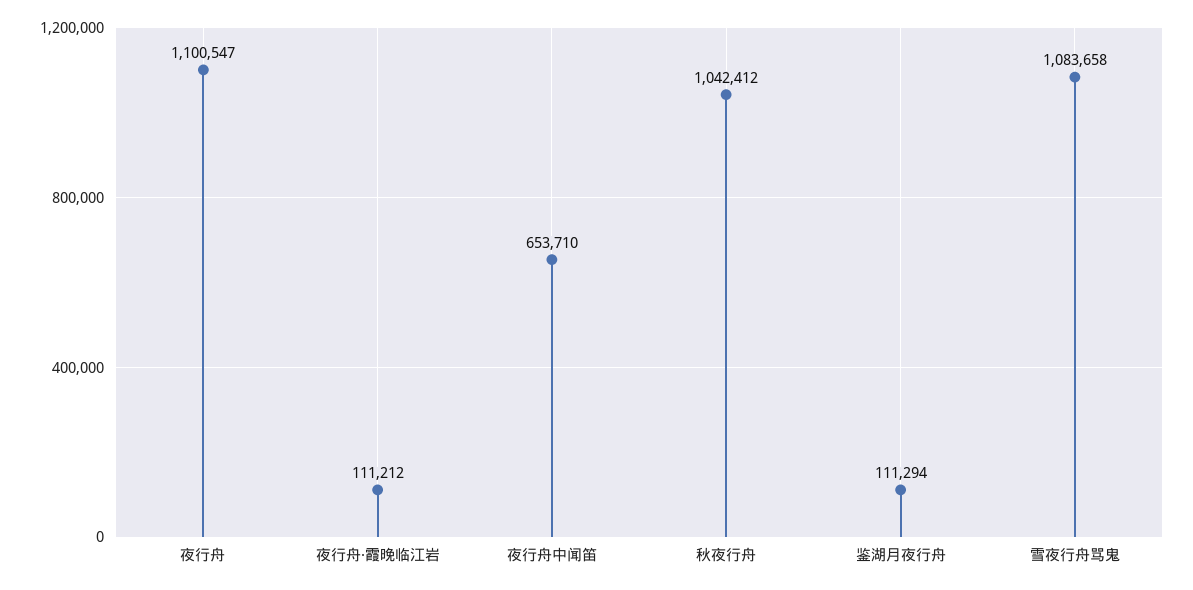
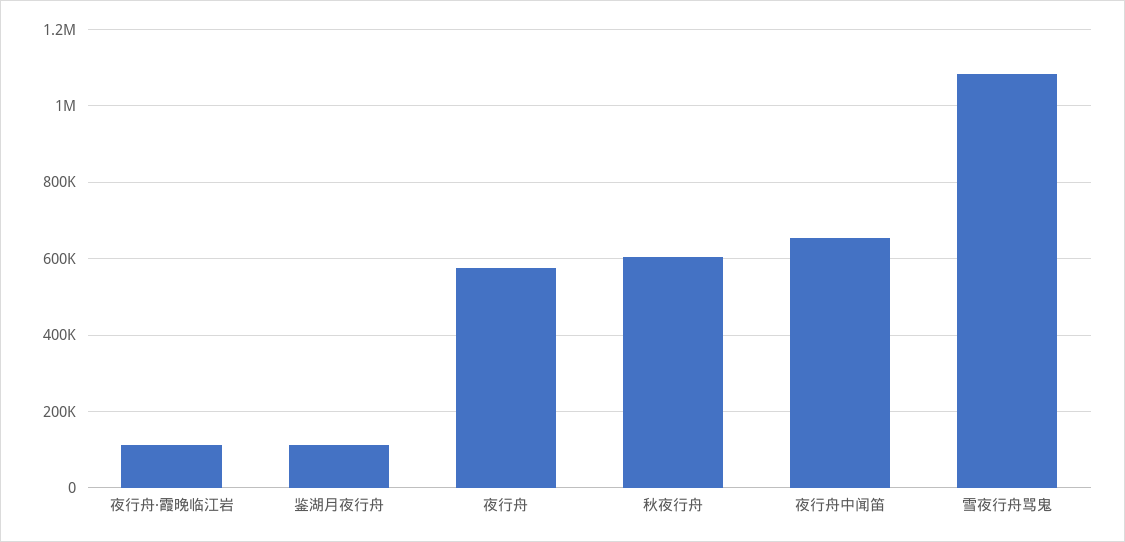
  {
-   "夜行舟": 1100547,
+   "夜行舟": 580000,
    "夜行舟·霞晚临江岩": 111212,
    "夜行舟中闻笛": 653710,
-   "秋夜行舟": 1042412,
+   "秋夜行舟": 600000,
    "鉴湖月夜行舟": 111294,
    "雪夜行舟骂鬼": 1083658
  }

